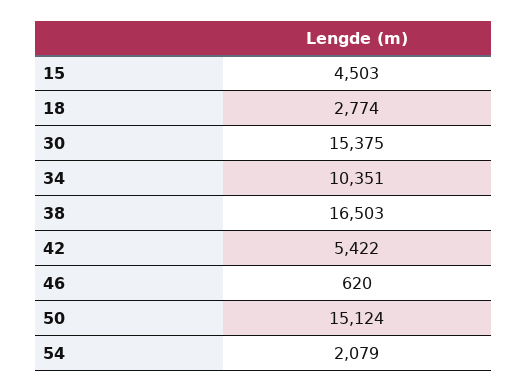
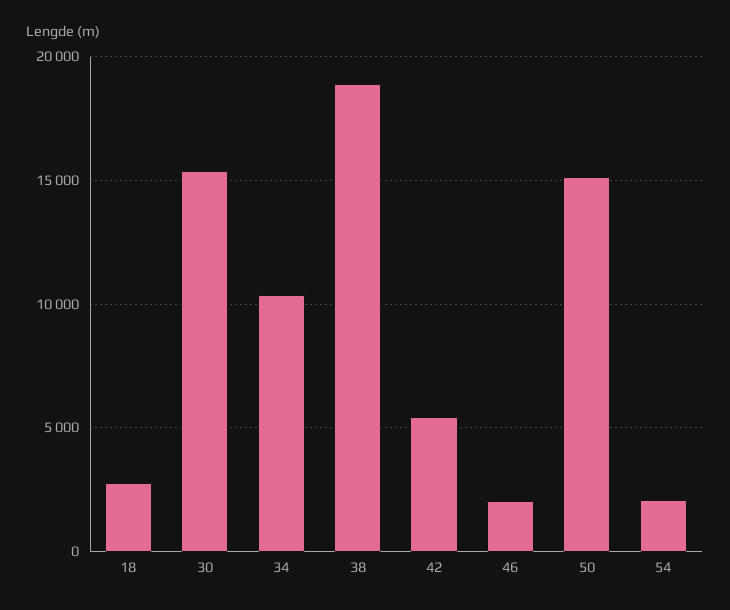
  {
-   "15": 4503,
    "18": 2774,
    "30": 15375,
    "34": 10351,
-   "38": 16503,
+   "38": 19000,
    "42": 5422,
-   "46": 620,
+   "46": 2000,
    "50": 15124,
    "54": 2079
  }

